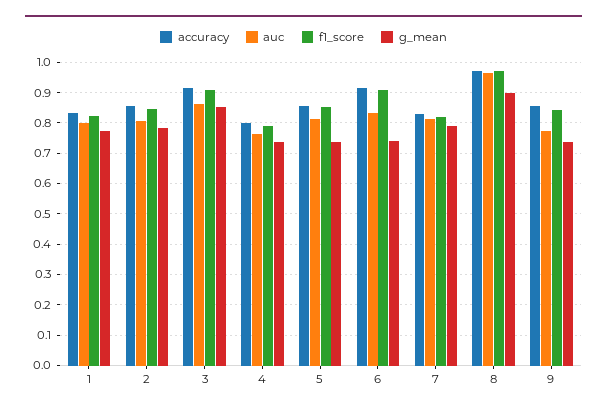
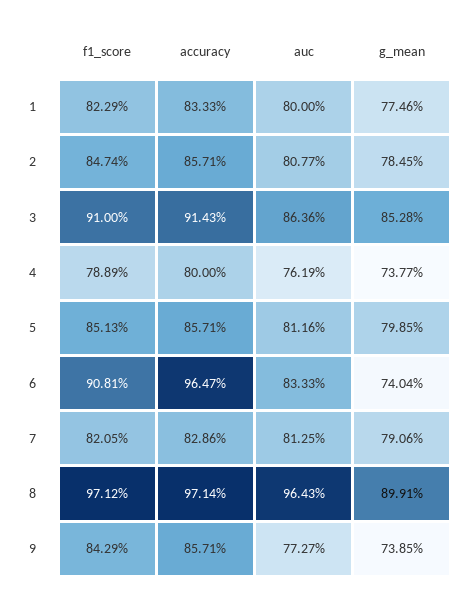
  {
    "accuracy": {
      "1": 0.8333,
      "2": 0.8571,
      "3": 0.9143,
      "4": 0.8,
      "5": 0.8571,
-     "6": 0.92,
+     "6": 0.9647,
      "7": 0.8286,
      "8": 0.9714,
      "9": 0.8571
    },
    "auc": {
      "1": 0.8,
      "2": 0.8077,
      "3": 0.8636,
      "4": 0.7619,
      "5": 0.8116,
      "6": 0.8333,
      "7": 0.8125,
      "8": 0.9643,
      "9": 0.7727
    },
    "f1_score": {
      "1": 0.8229,
      "2": 0.8474,
      "3": 0.91,
      "4": 0.7889,
      "5": 0.8513,
      "6": 0.9081,
      "7": 0.8205,
      "8": 0.9712,
      "9": 0.8429
    },
    "g_mean": {
      "1": 0.7746,
      "2": 0.7845,
      "3": 0.8528,
      "4": 0.7377,
-     "5": 0.74,
+     "5": 0.7985,
      "6": 0.7404,
      "7": 0.7906,
      "8": 0.8991,
      "9": 0.7385
    }
  }

